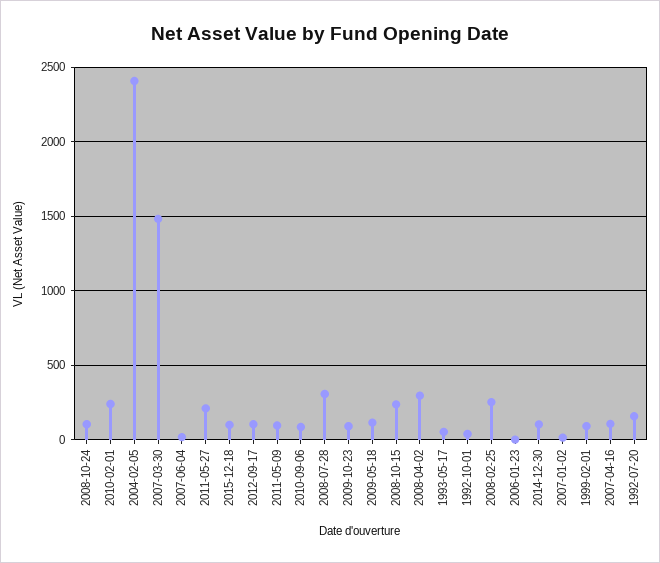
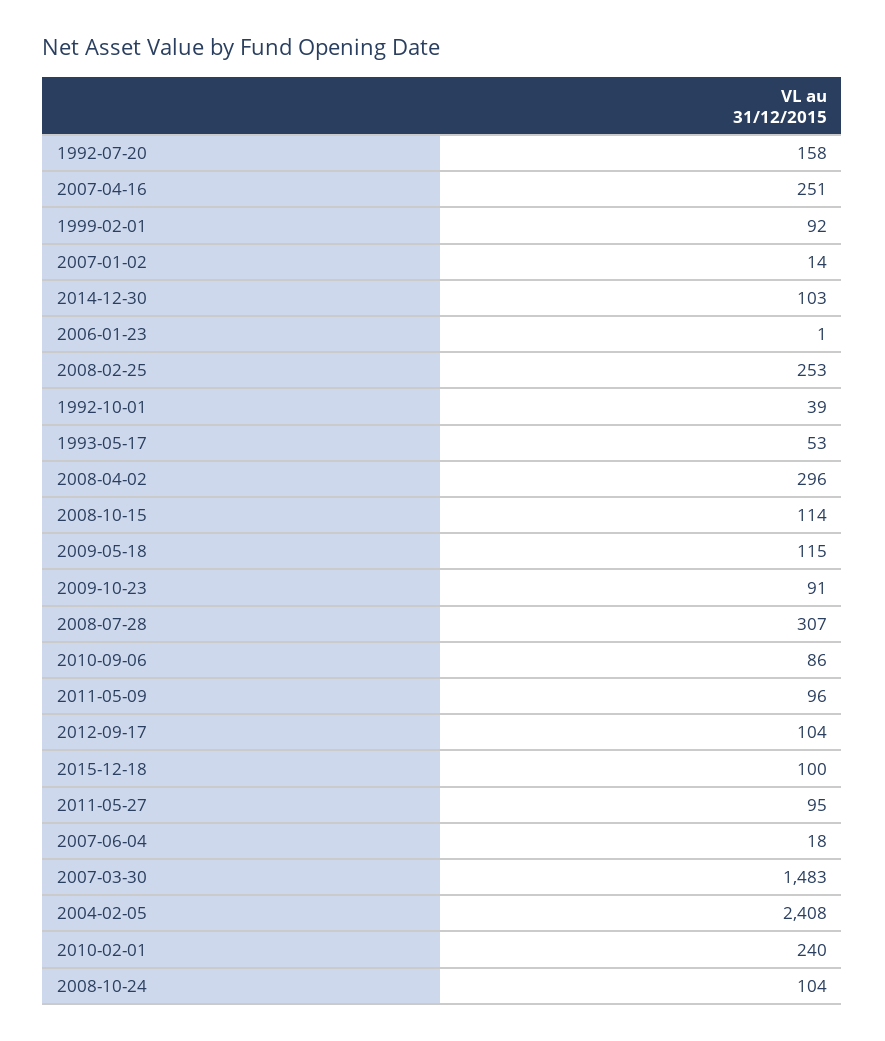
  {
    "2008-10-24": 104,
    "2010-02-01": 240,
    "2004-02-05": 2408,
    "2007-03-30": 1483,
    "2007-06-04": 18,
-   "2011-05-27": 200,
+   "2011-05-27": 95,
    "2015-12-18": 100,
    "2012-09-17": 104,
    "2011-05-09": 96,
    "2010-09-06": 86,
    "2008-07-28": 307,
    "2009-10-23": 91,
    "2009-05-18": 115,
-   "2008-10-15": 250,
+   "2008-10-15": 114,
    "2008-04-02": 296,
    "1993-05-17": 53,
    "1992-10-01": 39,
    "2008-02-25": 253,
    "2006-01-23": 1,
    "2014-12-30": 103,
    "2007-01-02": 14,
    "1999-02-01": 92,
-   "2007-04-16": 100,
+   "2007-04-16": 251,
    "1992-07-20": 158
  }

